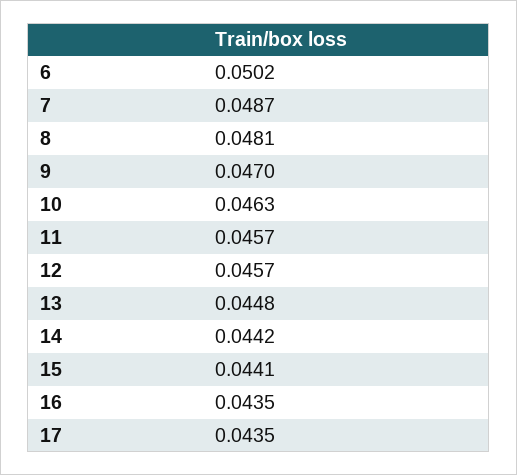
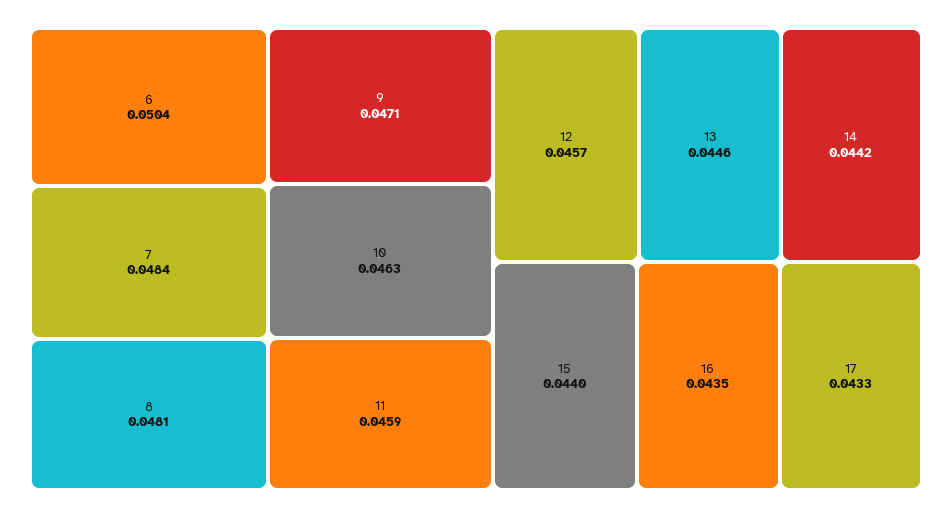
  {
-   "6": 0.0502,
+   "6": 0.0504,
-   "7": 0.0487,
+   "7": 0.0484,
    "8": 0.0481,
-   "9": 0.047,
+   "9": 0.0471,
    "10": 0.0463,
-   "11": 0.0457,
+   "11": 0.0459,
    "12": 0.0457,
-   "13": 0.0448,
+   "13": 0.0446,
    "14": 0.0442,
-   "15": 0.0441,
+   "15": 0.044,
    "16": 0.0435,
-   "17": 0.0435
+   "17": 0.0433
  }

